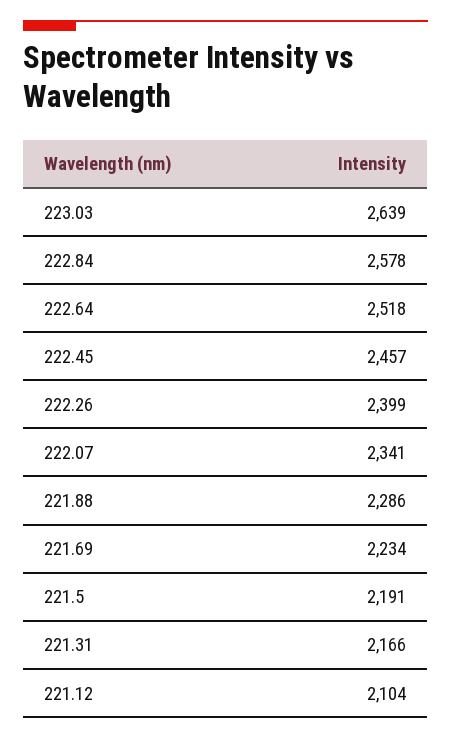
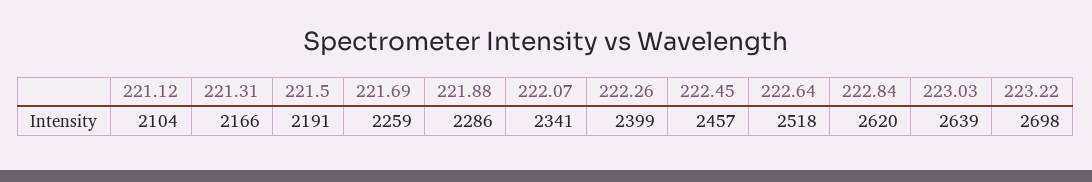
  {
    "223.03": 2639,
-   "222.84": 2578,
+   "222.84": 2620,
    "222.64": 2518,
    "222.45": 2457,
    "222.26": 2399,
    "222.07": 2341,
    "221.88": 2286,
-   "221.69": 2234,
+   "221.69": 2259,
    "221.5": 2191,
    "221.31": 2166,
-   "221.12": 2104
+   "221.12": 2104,
+   "223.22": 2698
  }

